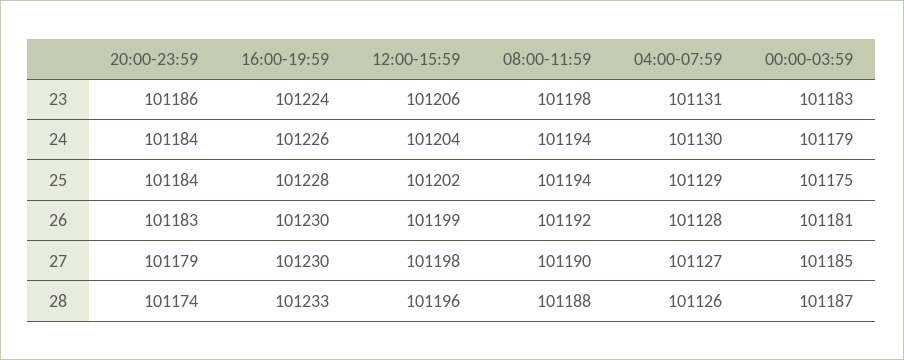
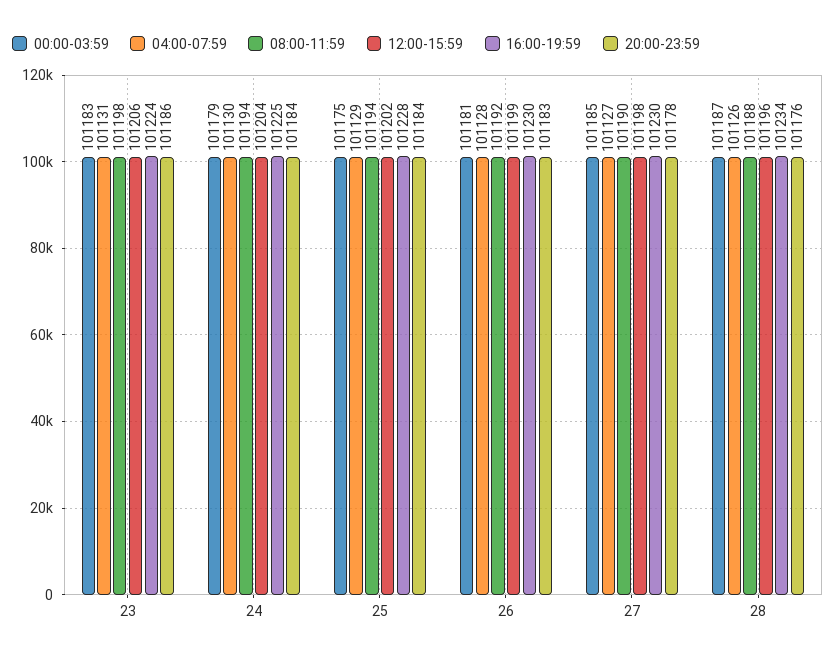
  {
    "20:00-23:59": {
      "23": 101186,
      "24": 101184,
      "25": 101184,
      "26": 101183,
-     "27": 101179,
+     "27": 101178,
-     "28": 101174
+     "28": 101176
    },
    "16:00-19:59": {
      "23": 101224,
-     "24": 101226,
+     "24": 101225,
      "25": 101228,
      "26": 101230,
      "27": 101230,
-     "28": 101233
+     "28": 101234
    },
    "12:00-15:59": {
      "23": 101206,
      "24": 101204,
      "25": 101202,
      "26": 101199,
      "27": 101198,
      "28": 101196
    },
    "08:00-11:59": {
      "23": 101198,
      "24": 101194,
      "25": 101194,
      "26": 101192,
      "27": 101190,
      "28": 101188
    },
    "04:00-07:59": {
      "23": 101131,
      "24": 101130,
      "25": 101129,
      "26": 101128,
      "27": 101127,
      "28": 101126
    },
    "00:00-03:59": {
      "23": 101183,
      "24": 101179,
      "25": 101175,
      "26": 101181,
      "27": 101185,
      "28": 101187
    }
  }

